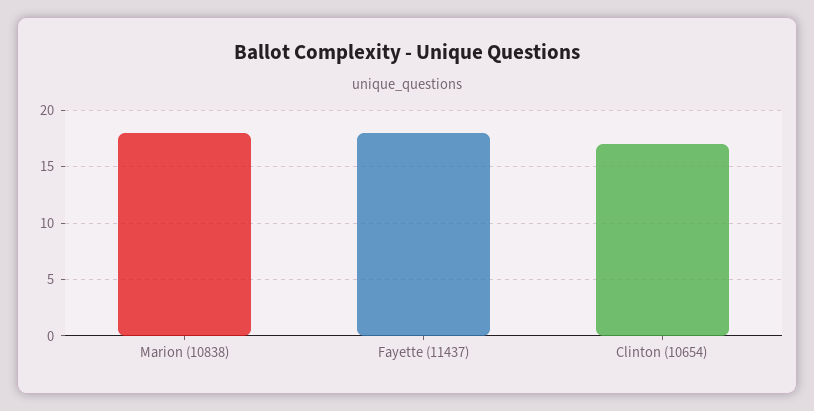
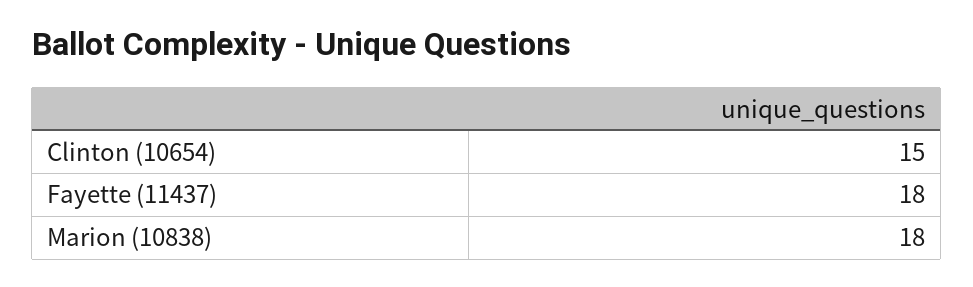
  {
    "Marion (10838)": 18,
    "Fayette (11437)": 18,
-   "Clinton (10654)": 17
+   "Clinton (10654)": 15
  }

